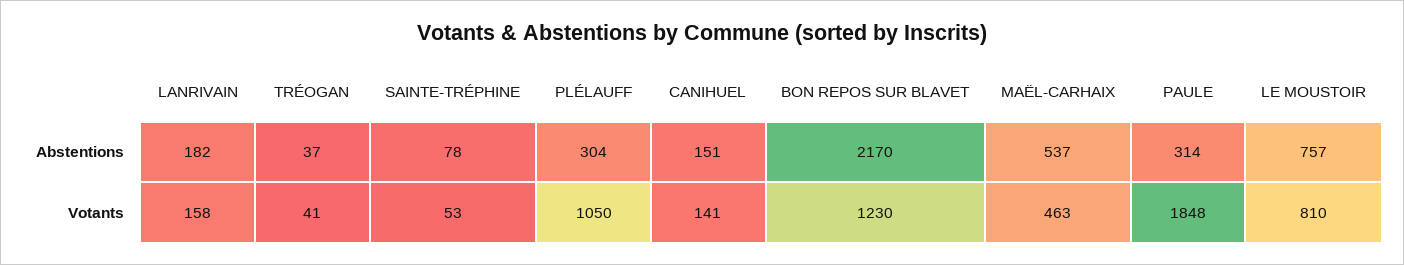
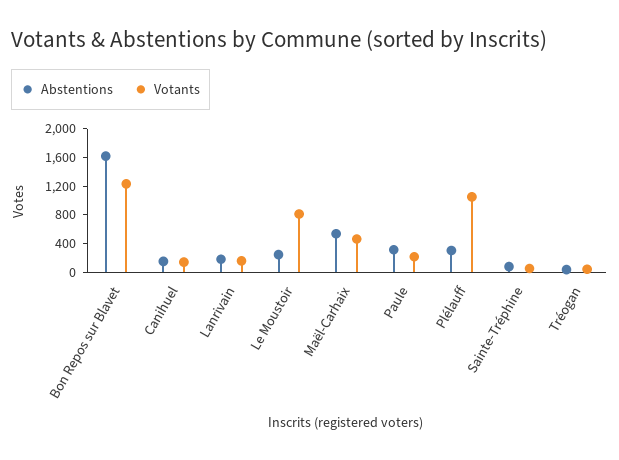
  {
    "Abstentions": {
      "LANRIVAIN": 182,
      "TRÉOGAN": 37,
      "SAINTE-TRÉPHINE": 78,
      "PLÉLAUFF": 304,
      "CANIHUEL": 151,
-     "BON REPOS SUR BLAVET": 2170,
+     "BON REPOS SUR BLAVET": 1600,
      "MAËL-CARHAIX": 537,
      "PAULE": 314,
-     "LE MOUSTOIR": 757
+     "LE MOUSTOIR": 200
    },
    "Votants": {
      "LANRIVAIN": 158,
      "TRÉOGAN": 41,
      "SAINTE-TRÉPHINE": 53,
      "PLÉLAUFF": 1050,
      "CANIHUEL": 141,
      "BON REPOS SUR BLAVET": 1230,
      "MAËL-CARHAIX": 463,
-     "PAULE": 1848,
+     "PAULE": 200,
      "LE MOUSTOIR": 810
    }
  }

